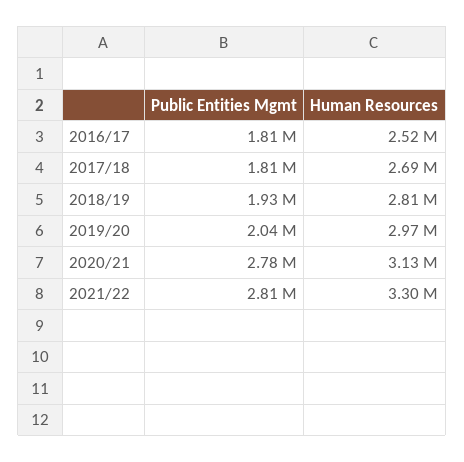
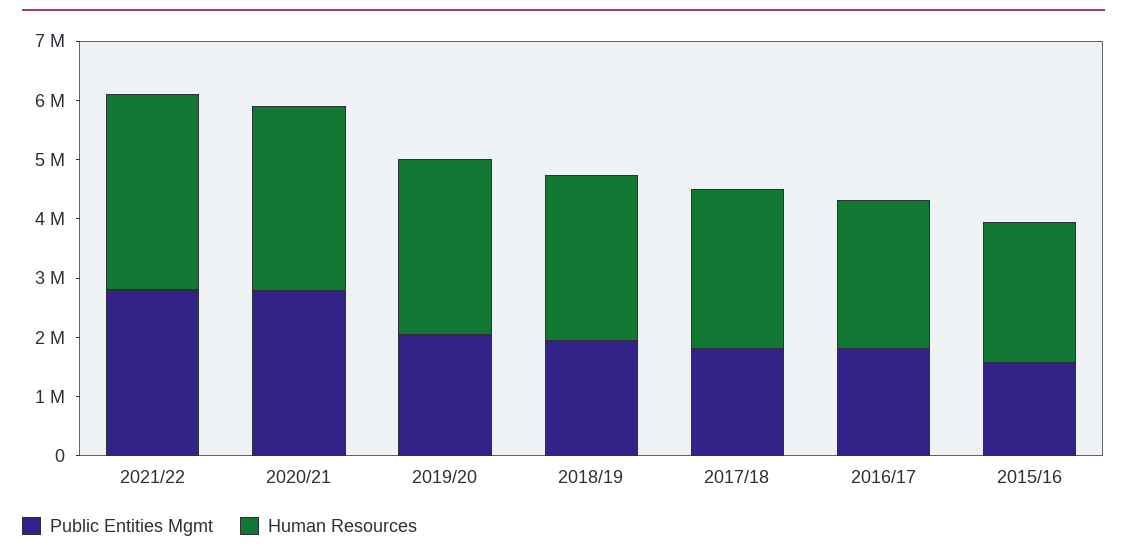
  {
    "Public Entities Mgmt": {
      "2016/17": 1810000,
      "2017/18": 1810000,
      "2018/19": 1930000,
      "2019/20": 2040000,
      "2020/21": 2780000,
-     "2021/22": 2810000
+     "2021/22": 2810000,
+     "2015/16": 1600000
    },
    "Human Resources": {
      "2016/17": 2520000,
      "2017/18": 2690000,
      "2018/19": 2810000,
      "2019/20": 2970000,
      "2020/21": 3130000,
-     "2021/22": 3300000
+     "2021/22": 3300000,
+     "2015/16": 2400000
    }
  }

